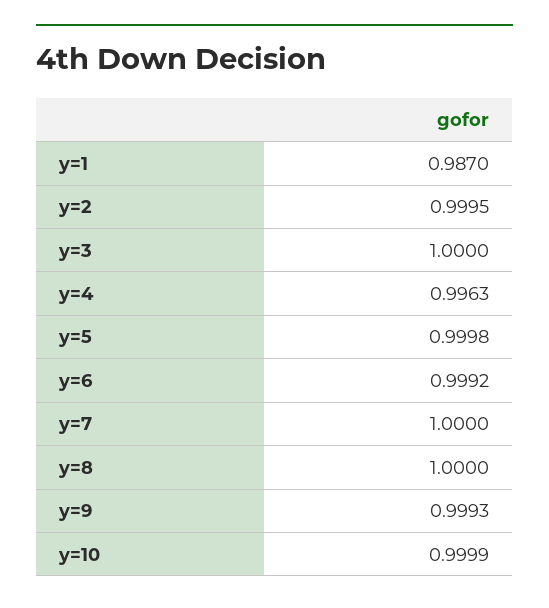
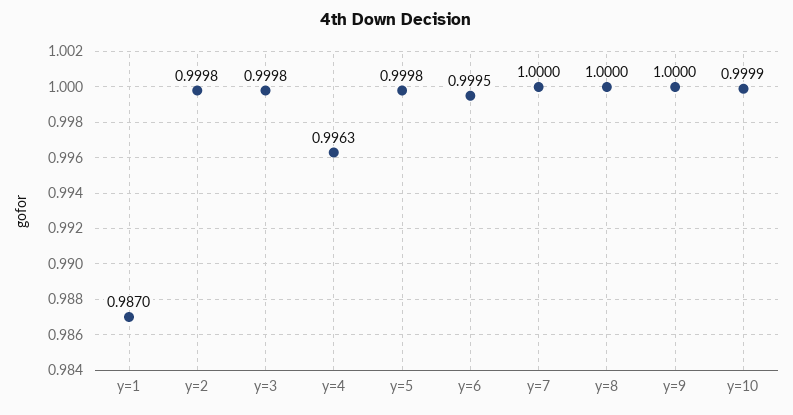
  {
    "y=1": 0.987,
-   "y=2": 0.9995,
+   "y=2": 0.9998,
-   "y=3": 1,
+   "y=3": 0.9998,
    "y=4": 0.9963,
    "y=5": 0.9998,
-   "y=6": 0.9992,
+   "y=6": 0.9995,
    "y=7": 1,
    "y=8": 1,
-   "y=9": 0.9993,
+   "y=9": 1,
    "y=10": 0.9999
  }

